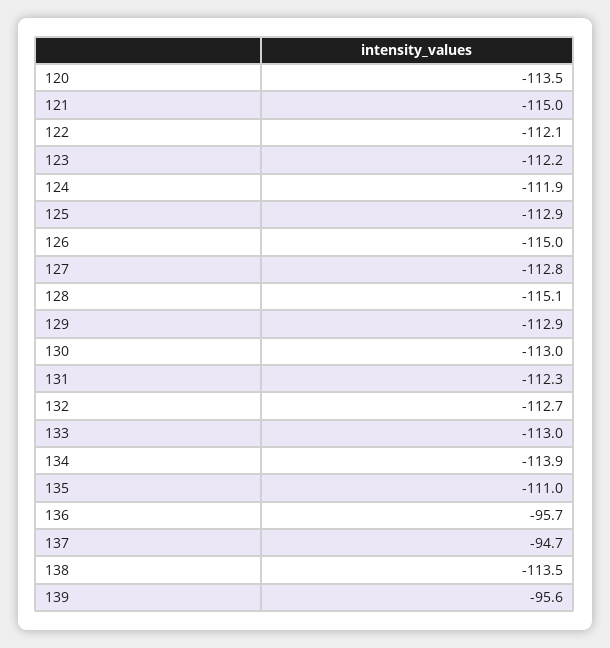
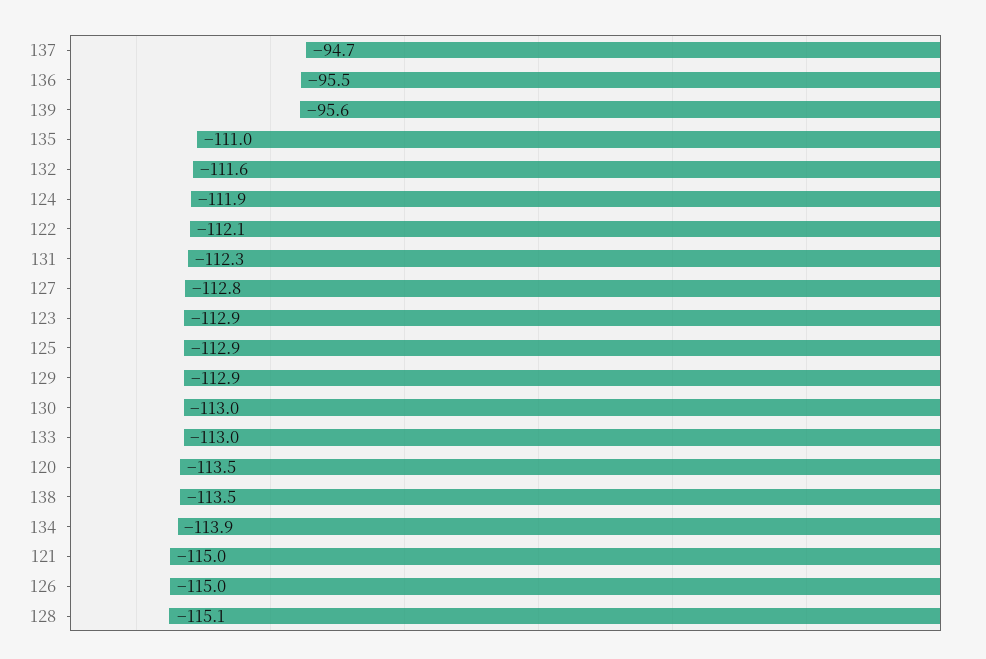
  {
    "120": -113.5,
    "121": -115,
    "122": -112.1,
-   "123": -112.2,
+   "123": -112.9,
    "124": -111.9,
    "125": -112.9,
    "126": -115,
    "127": -112.8,
    "128": -115.1,
    "129": -112.9,
    "130": -113,
    "131": -112.3,
-   "132": -112.7,
+   "132": -111.6,
    "133": -113,
    "134": -113.9,
    "135": -111,
-   "136": -95.7,
+   "136": -95.5,
    "137": -94.7,
    "138": -113.5,
    "139": -95.6
  }

